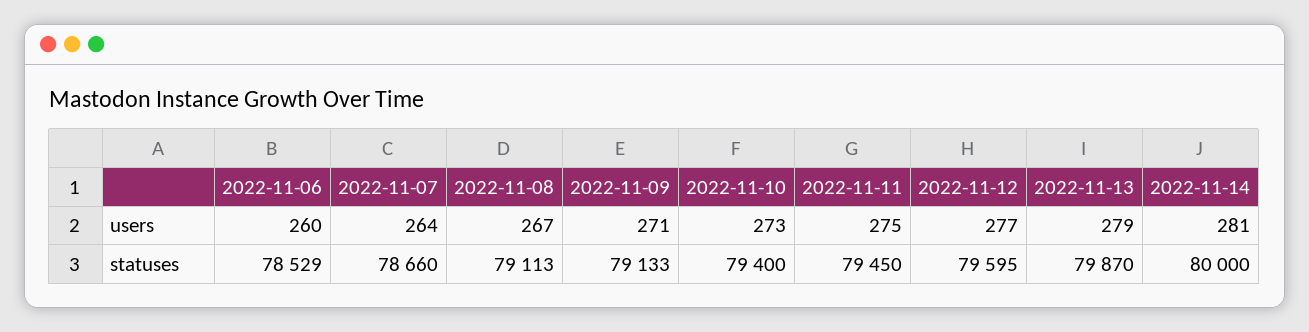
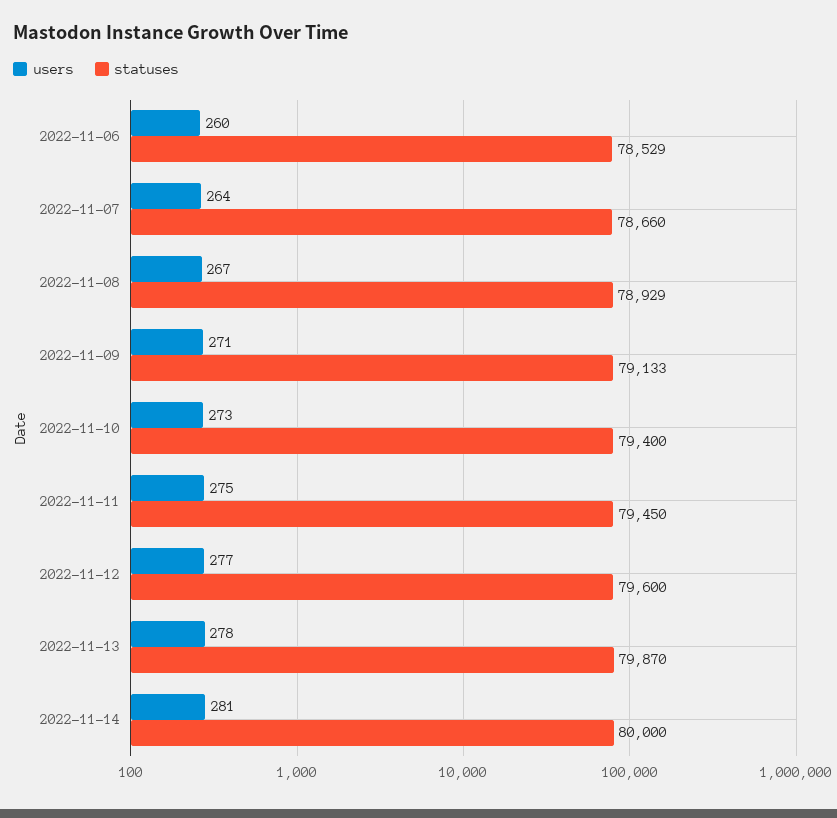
  {
    "users": {
      "2022-11-06": 260,
      "2022-11-07": 264,
      "2022-11-08": 267,
      "2022-11-09": 271,
      "2022-11-10": 273,
      "2022-11-11": 275,
      "2022-11-12": 277,
-     "2022-11-13": 279,
+     "2022-11-13": 278,
      "2022-11-14": 281
    },
    "statuses": {
      "2022-11-06": 78529,
      "2022-11-07": 78660,
-     "2022-11-08": 79113,
+     "2022-11-08": 78929,
      "2022-11-09": 79133,
      "2022-11-10": 79400,
      "2022-11-11": 79450,
-     "2022-11-12": 79595,
+     "2022-11-12": 79600,
      "2022-11-13": 79870,
      "2022-11-14": 80000
    }
  }

